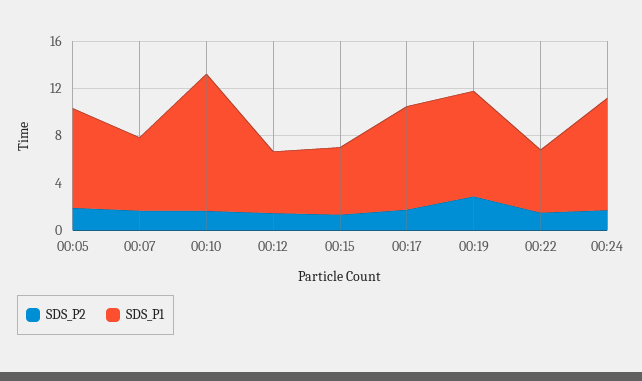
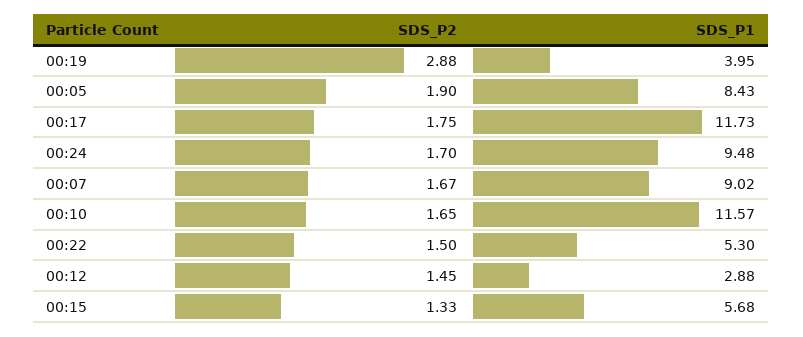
  {
    "SDS_P2": {
      "00:05": 1.9,
      "00:07": 1.67,
      "00:10": 1.65,
      "00:12": 1.45,
      "00:15": 1.33,
      "00:17": 1.75,
      "00:19": 2.88,
      "00:22": 1.5,
      "00:24": 1.7
    },
    "SDS_P1": {
      "00:05": 8.43,
-     "00:07": 6,
+     "00:07": 9.02,
      "00:10": 11.57,
-     "00:12": 5,
+     "00:12": 2.88,
      "00:15": 5.68,
-     "00:17": 9,
+     "00:17": 11.73,
-     "00:19": 9,
+     "00:19": 3.95,
      "00:22": 5.3,
      "00:24": 9.48
    }
  }

